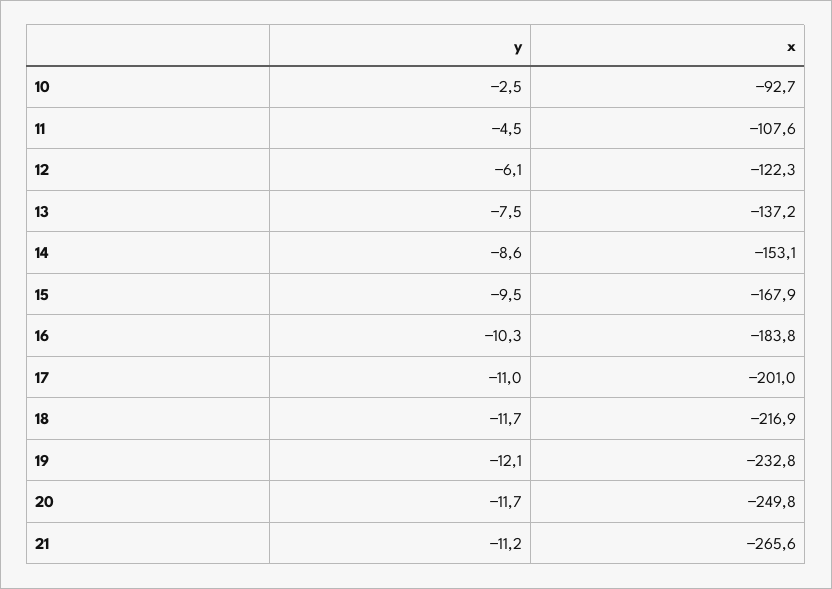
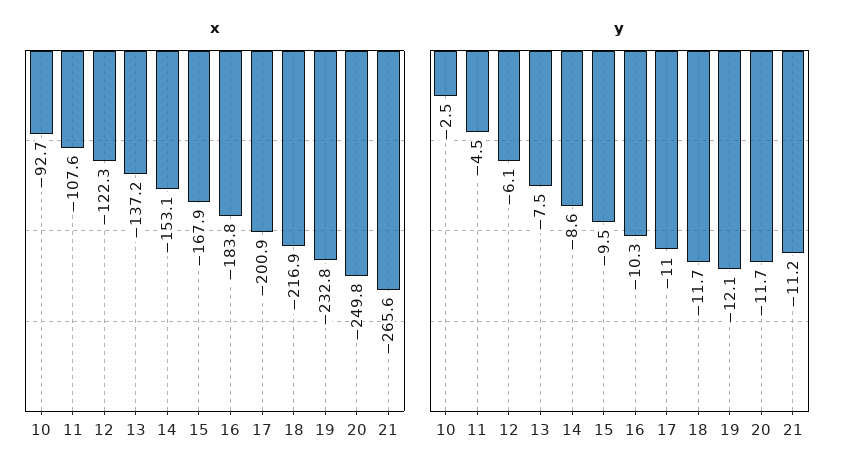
  {
    "y": {
      "10": -2.5,
      "11": -4.5,
      "12": -6.1,
      "13": -7.5,
      "14": -8.6,
      "15": -9.5,
      "16": -10.3,
      "17": -11,
      "18": -11.7,
      "19": -12.1,
      "20": -11.7,
      "21": -11.2
    },
    "x": {
      "10": -92.7,
      "11": -107.6,
      "12": -122.3,
      "13": -137.2,
      "14": -153.1,
      "15": -167.9,
      "16": -183.8,
-     "17": -201,
+     "17": -200.9,
      "18": -216.9,
      "19": -232.8,
      "20": -249.8,
      "21": -265.6
    }
  }

